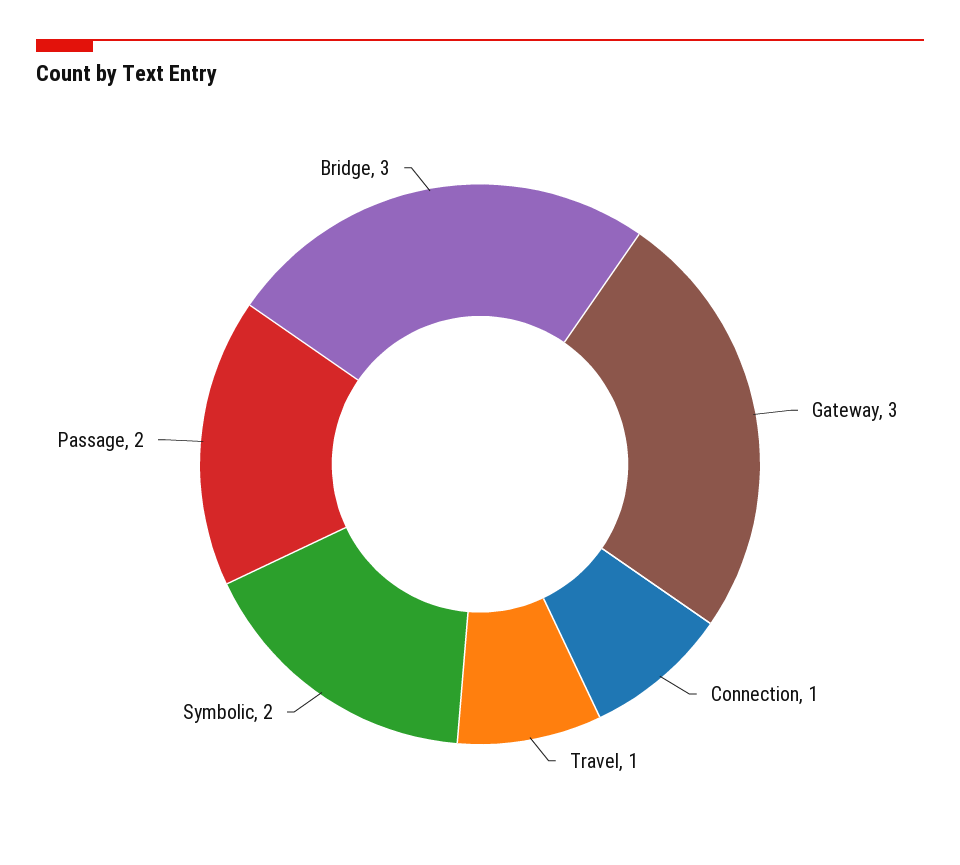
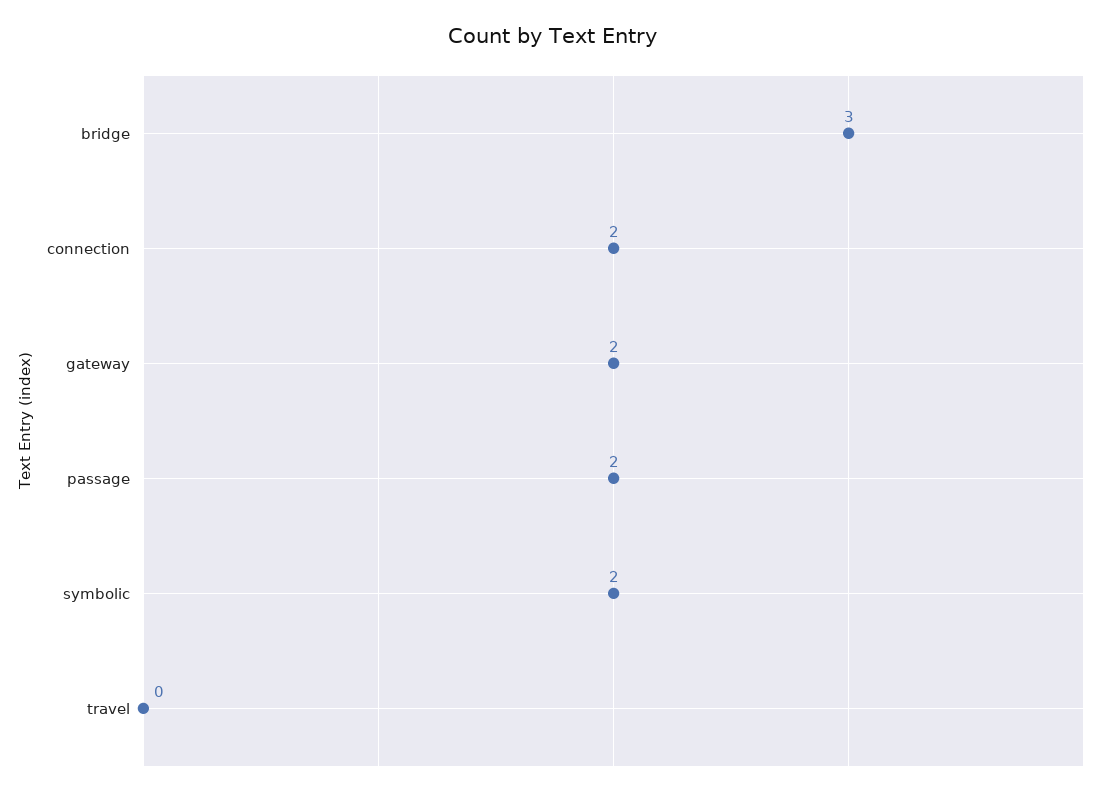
  {
-   "Gateway": 3,
+   "Gateway": 2,
-   "Connection": 1,
+   "Connection": 2,
-   "Travel": 1,
+   "Travel": 0,
    "Symbolic": 2,
    "Passage": 2,
    "Bridge": 3
  }

